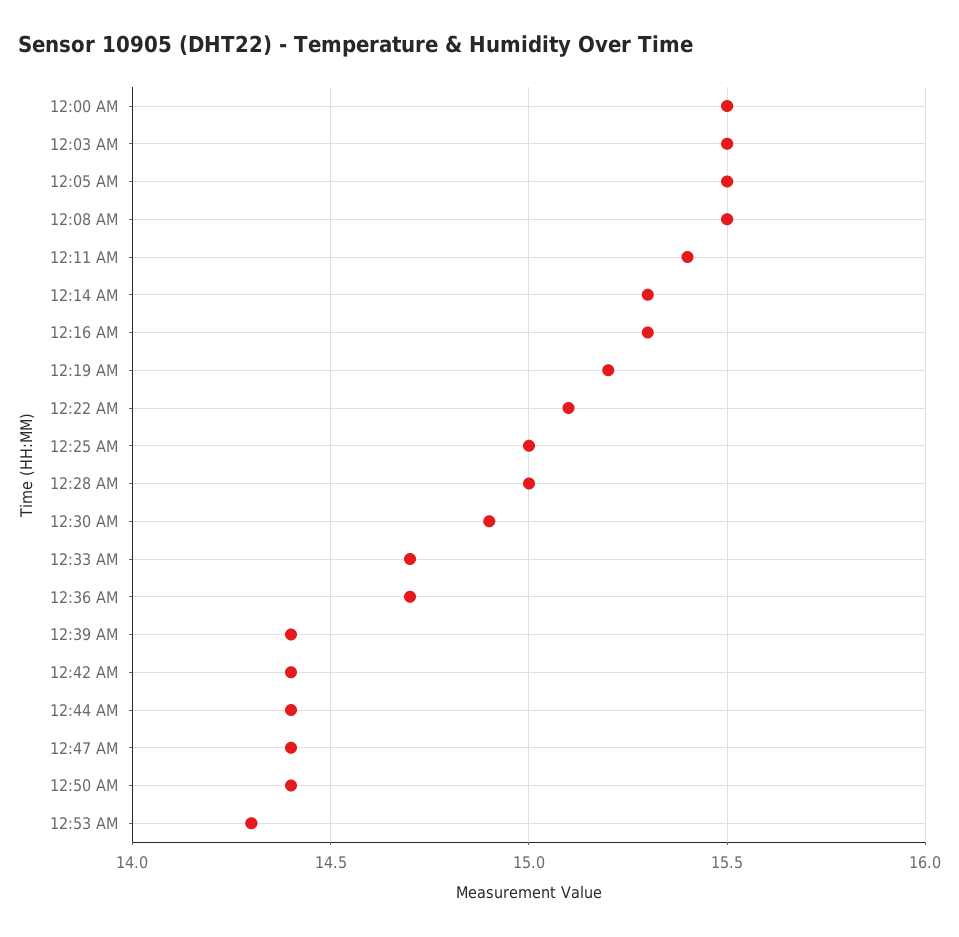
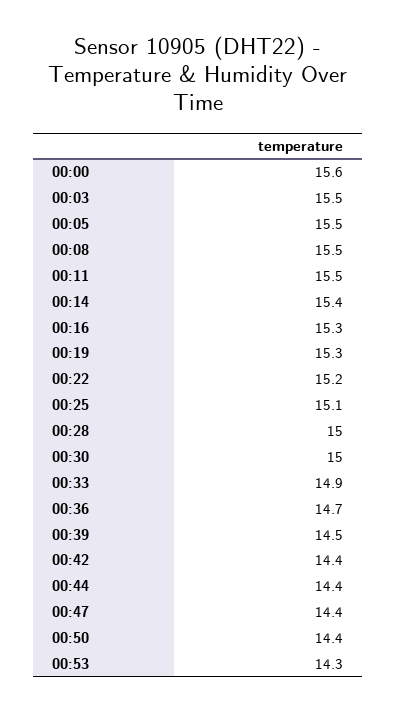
  {
-   "12:00 AM": 15.5,
+   "12:00 AM": 15.6,
    "12:03 AM": 15.5,
    "12:05 AM": 15.5,
    "12:08 AM": 15.5,
-   "12:11 AM": 15.4,
+   "12:11 AM": 15.5,
-   "12:14 AM": 15.3,
+   "12:14 AM": 15.4,
    "12:16 AM": 15.3,
-   "12:19 AM": 15.2,
+   "12:19 AM": 15.3,
-   "12:22 AM": 15.1,
+   "12:22 AM": 15.2,
-   "12:25 AM": 15,
+   "12:25 AM": 15.1,
    "12:28 AM": 15,
-   "12:30 AM": 14.9,
+   "12:30 AM": 15,
-   "12:33 AM": 14.7,
+   "12:33 AM": 14.9,
    "12:36 AM": 14.7,
-   "12:39 AM": 14.4,
+   "12:39 AM": 14.5,
    "12:42 AM": 14.4,
    "12:44 AM": 14.4,
    "12:47 AM": 14.4,
    "12:50 AM": 14.4,
    "12:53 AM": 14.3
  }

